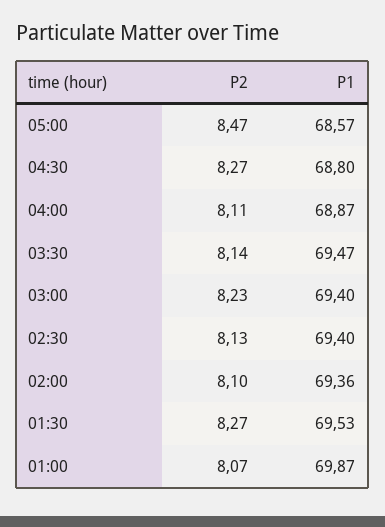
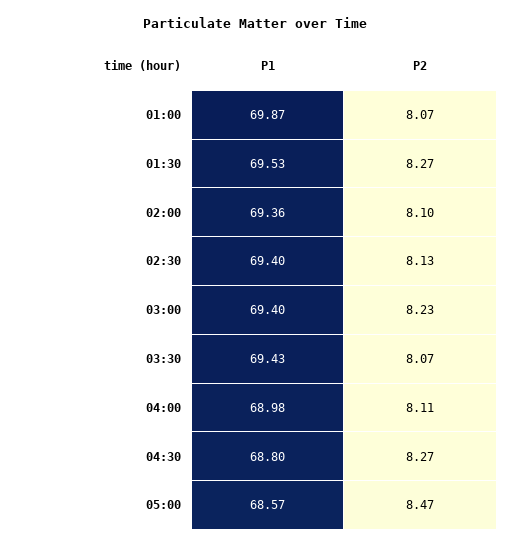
  {
    "P2": {
      "05:00": 8.47,
      "04:30": 8.27,
      "04:00": 8.11,
-     "03:30": 8.14,
+     "03:30": 8.07,
      "03:00": 8.23,
      "02:30": 8.13,
      "02:00": 8.1,
      "01:30": 8.27,
      "01:00": 8.07
    },
    "P1": {
      "05:00": 68.57,
      "04:30": 68.8,
-     "04:00": 68.87,
+     "04:00": 68.98,
-     "03:30": 69.47,
+     "03:30": 69.43,
      "03:00": 69.4,
      "02:30": 69.4,
      "02:00": 69.36,
      "01:30": 69.53,
      "01:00": 69.87
    }
  }

